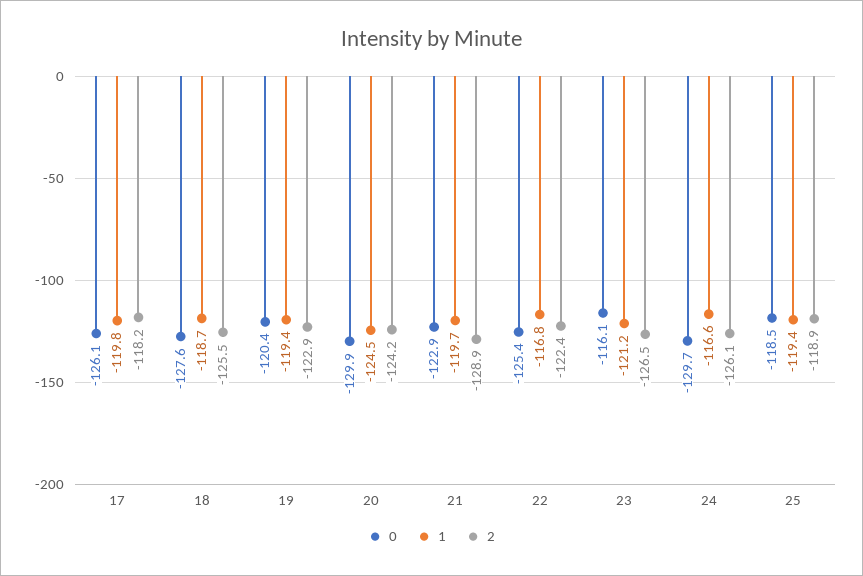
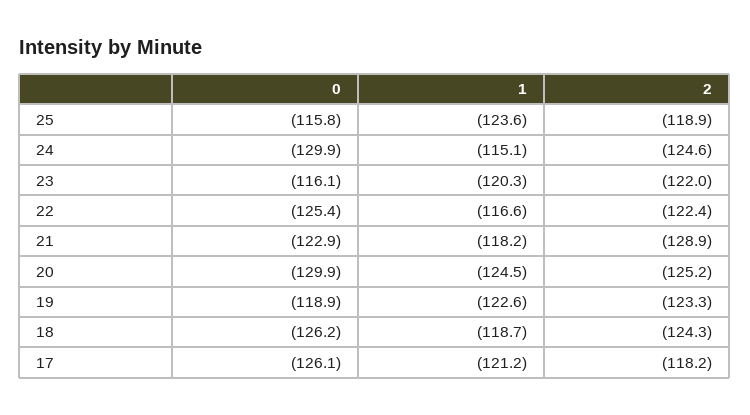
  {
    "0": {
      "17": -126.1,
-     "18": -127.6,
+     "18": -126.2,
-     "19": -120.4,
+     "19": -118.9,
      "20": -129.9,
      "21": -122.9,
      "22": -125.4,
      "23": -116.1,
-     "24": -129.7,
+     "24": -129.9,
-     "25": -118.5
+     "25": -115.8
    },
    "1": {
-     "17": -119.8,
+     "17": -121.2,
      "18": -118.7,
-     "19": -119.4,
+     "19": -122.6,
      "20": -124.5,
-     "21": -119.7,
+     "21": -118.2,
-     "22": -116.8,
+     "22": -116.6,
-     "23": -121.2,
+     "23": -120.3,
-     "24": -116.6,
+     "24": -115.1,
-     "25": -119.4
+     "25": -123.6
    },
    "2": {
      "17": -118.2,
-     "18": -125.5,
+     "18": -124.3,
-     "19": -122.9,
+     "19": -123.3,
-     "20": -124.2,
+     "20": -125.2,
      "21": -128.9,
      "22": -122.4,
-     "23": -126.5,
+     "23": -122,
-     "24": -126.1,
+     "24": -124.6,
      "25": -118.9
    }
  }

